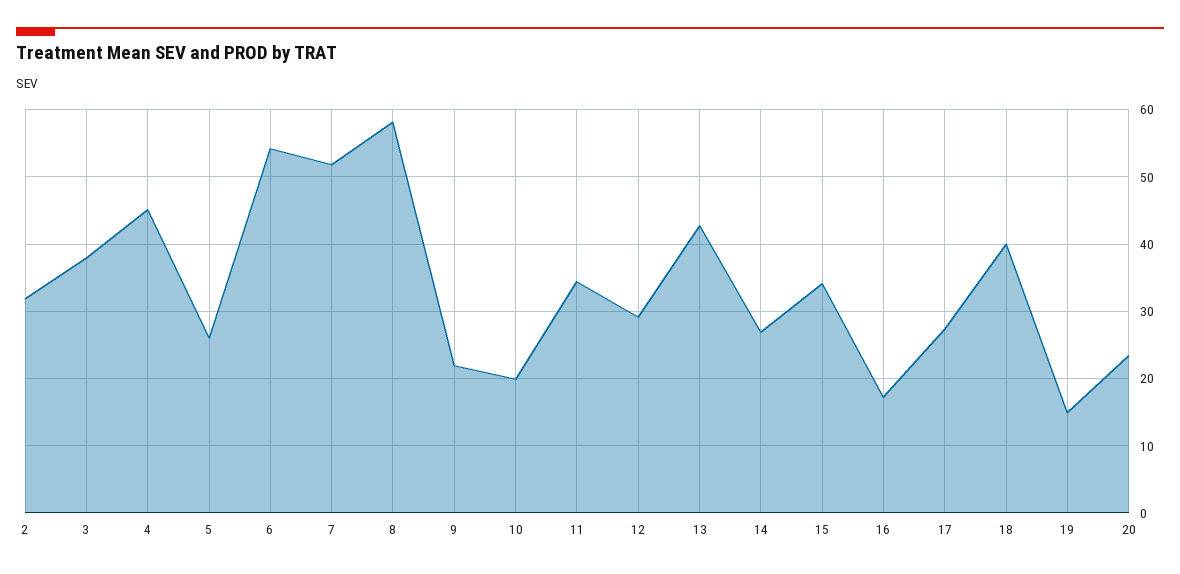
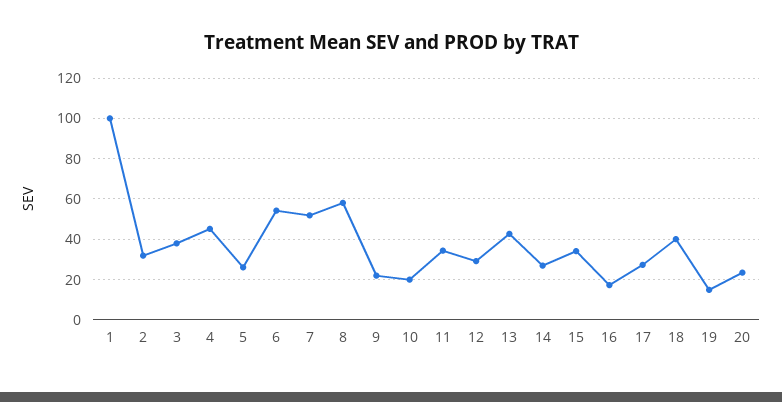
  {
    "2": 32,
    "3": 38,
    "4": 45,
    "5": 26,
    "6": 54,
    "7": 52,
    "8": 58,
    "9": 22,
    "10": 20,
    "11": 34,
    "12": 29,
    "13": 43,
    "14": 27,
    "15": 34,
    "16": 17,
    "17": 27,
    "18": 40,
    "19": 15,
-   "20": 23
+   "20": 23,
+   "1": 100
  }

